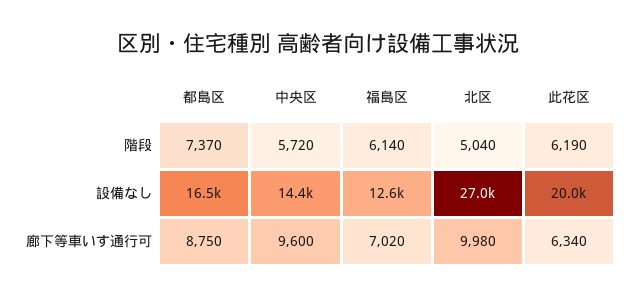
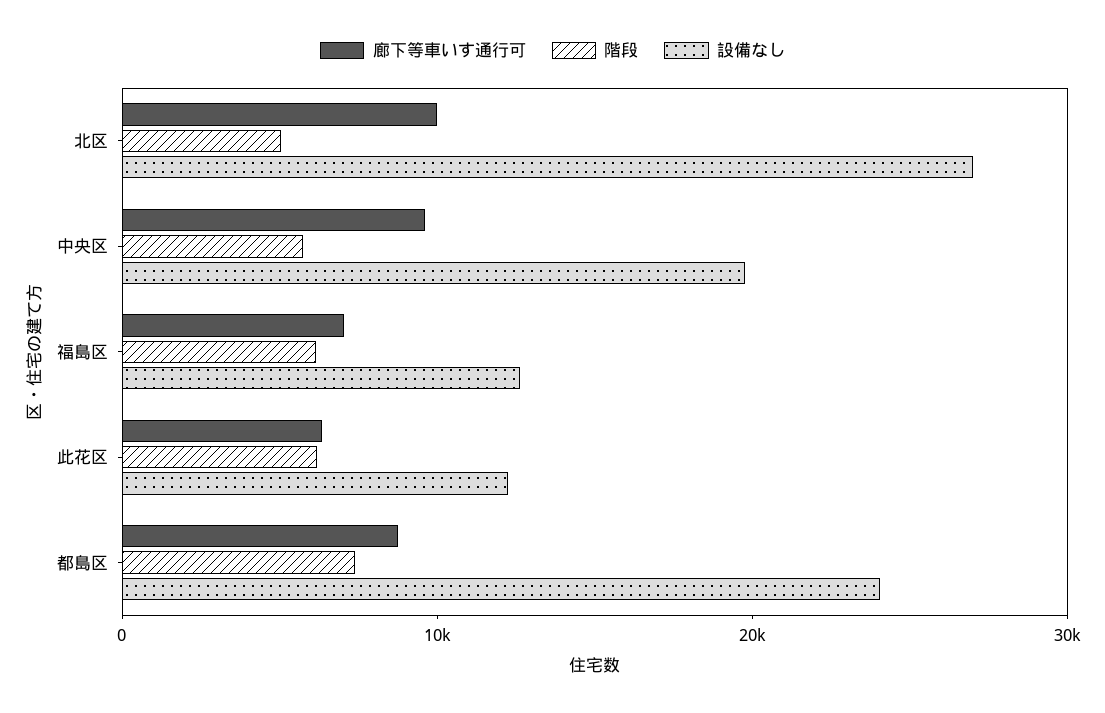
  {
    "階段": {
      "都島区": 7370,
      "中央区": 5720,
      "福島区": 6140,
      "北区": 5040,
      "此花区": 6190
    },
    "設備なし": {
-     "都島区": 16500,
+     "都島区": 24000,
-     "中央区": 14400,
+     "中央区": 20000,
      "福島区": 12600,
      "北区": 27000,
-     "此花区": 20000
+     "此花区": 12000
    },
    "廊下等車いす通行可": {
      "都島区": 8750,
      "中央区": 9600,
      "福島区": 7020,
      "北区": 9980,
      "此花区": 6340
    }
  }

